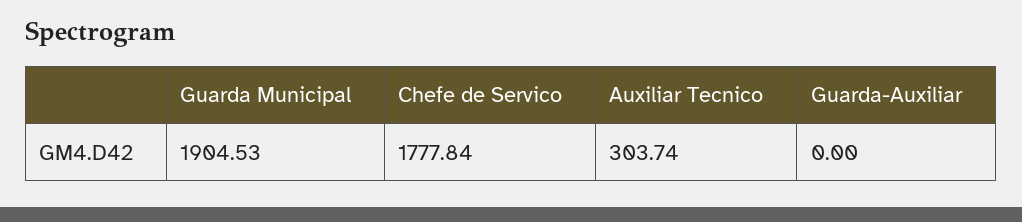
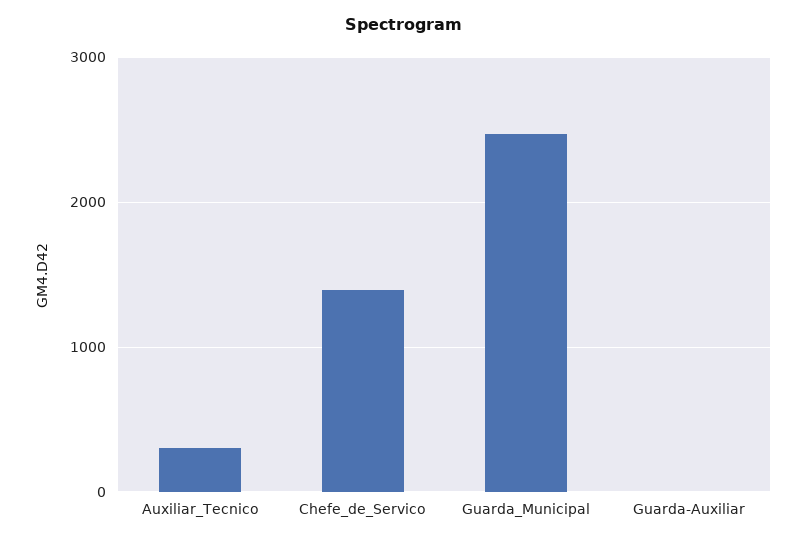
  {
-   "Guarda Municipal": 1904.53,
+   "Guarda Municipal": 2500,
-   "Chefe de Servico": 1777.84,
+   "Chefe de Servico": 1400,
    "Auxiliar Tecnico": 303.74,
    "Guarda-Auxiliar": 0
  }

